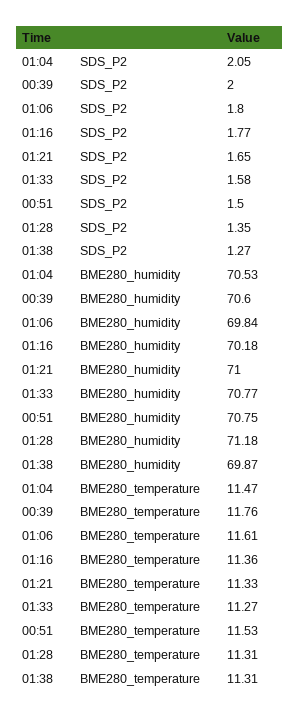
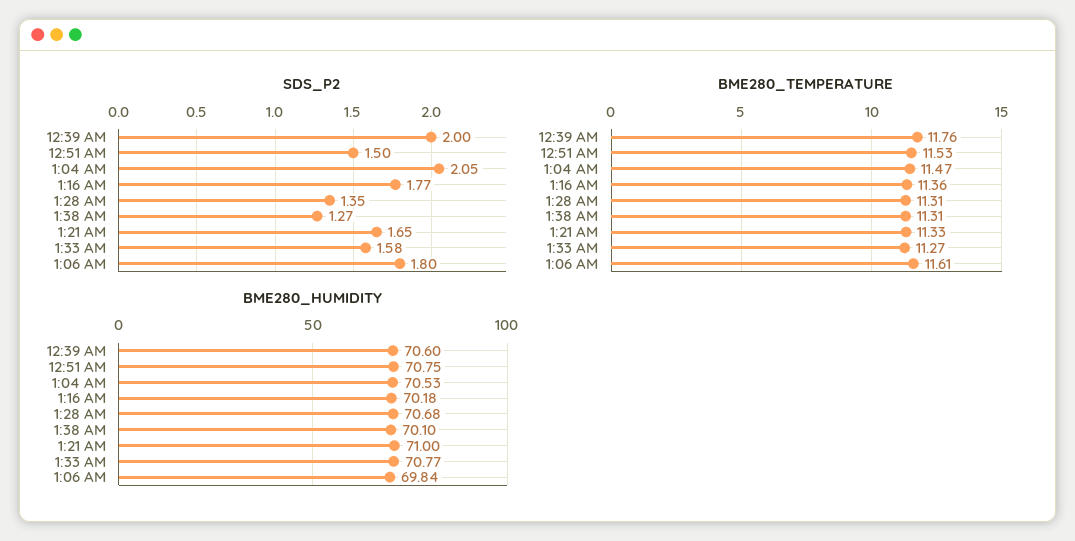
  {
    "SDS_P2": {
      "01:04": 2.05,
      "00:39": 2,
      "01:06": 1.8,
      "01:16": 1.77,
      "01:21": 1.65,
      "01:33": 1.58,
      "00:51": 1.5,
      "01:28": 1.35,
      "01:38": 1.27
    },
    "BME280_humidity": {
      "01:04": 70.53,
      "00:39": 70.6,
      "01:06": 69.84,
      "01:16": 70.18,
      "01:21": 71,
      "01:33": 70.77,
      "00:51": 70.75,
-     "01:28": 71.18,
+     "01:28": 70.68,
-     "01:38": 69.87
+     "01:38": 70.1
    },
    "BME280_temperature": {
      "01:04": 11.47,
      "00:39": 11.76,
      "01:06": 11.61,
      "01:16": 11.36,
      "01:21": 11.33,
      "01:33": 11.27,
      "00:51": 11.53,
      "01:28": 11.31,
      "01:38": 11.31
    }
  }

